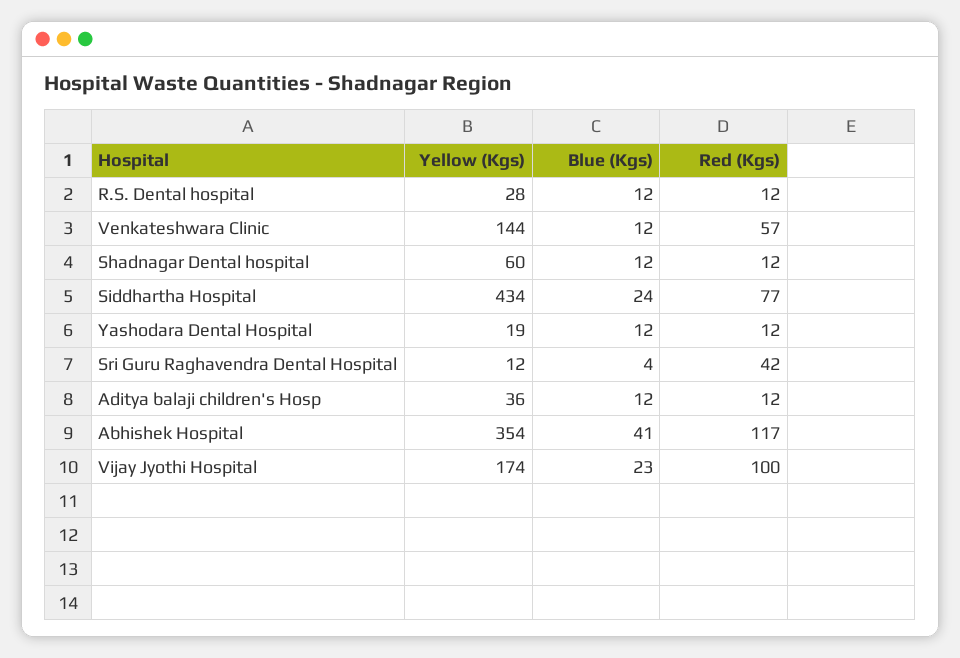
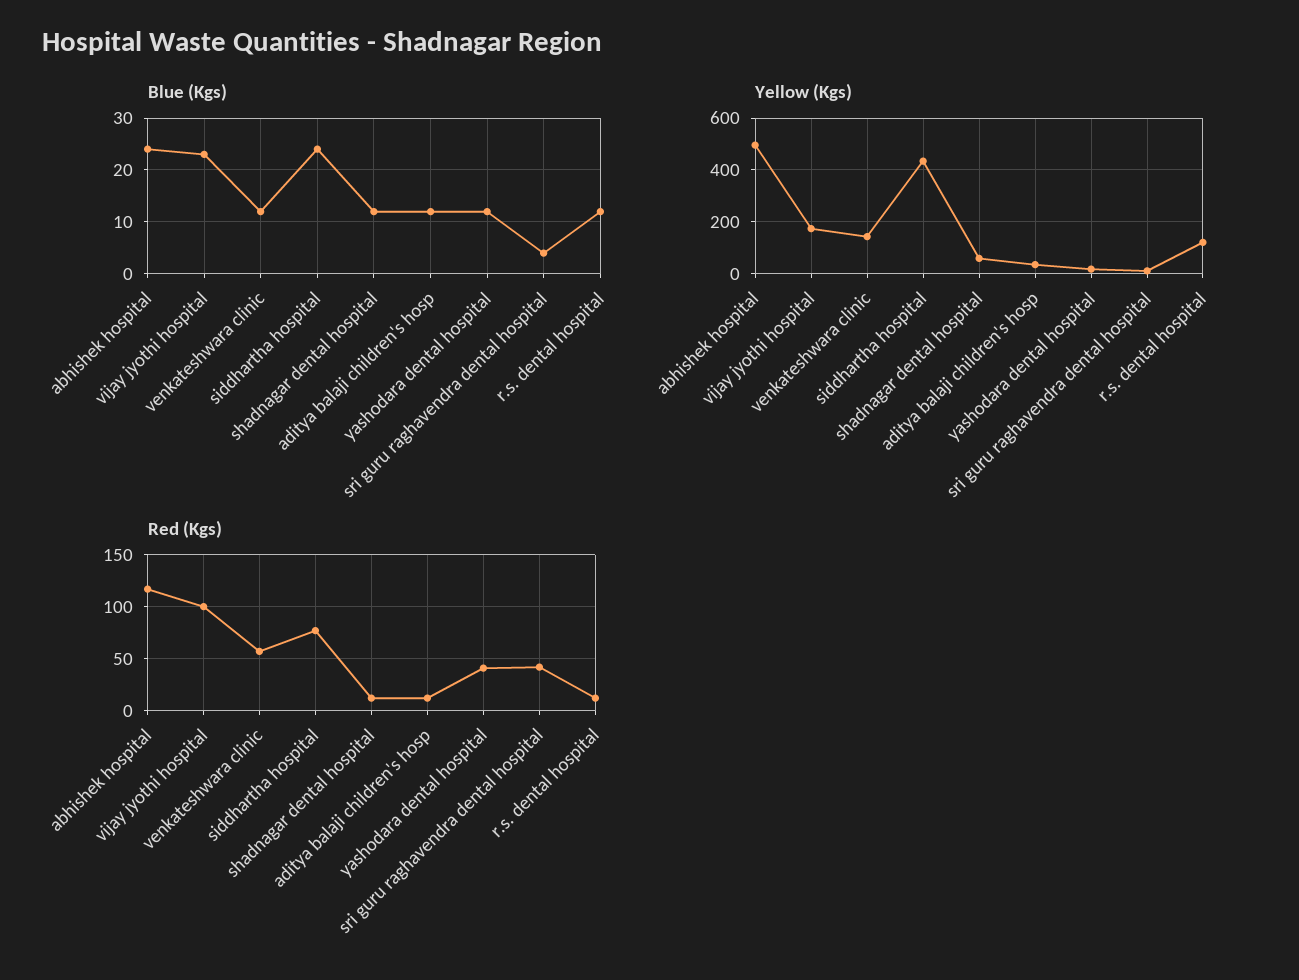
  {
    "Yellow (Kgs)": {
-     "R.S. Dental hospital": 28,
+     "R.S. Dental hospital": 125,
      "Venkateshwara Clinic": 144,
      "Shadnagar Dental hospital": 60,
      "Siddhartha Hospital": 434,
      "Yashodara Dental Hospital": 19,
      "Sri Guru Raghavendra Dental Hospital": 12,
      "Aditya balaji children's Hosp": 36,
-     "Abhishek Hospital": 354,
+     "Abhishek Hospital": 500,
      "Vijay Jyothi Hospital": 174
    },
    "Blue (Kgs)": {
      "R.S. Dental hospital": 12,
      "Venkateshwara Clinic": 12,
      "Shadnagar Dental hospital": 12,
      "Siddhartha Hospital": 24,
      "Yashodara Dental Hospital": 12,
      "Sri Guru Raghavendra Dental Hospital": 4,
      "Aditya balaji children's Hosp": 12,
-     "Abhishek Hospital": 41,
+     "Abhishek Hospital": 25,
      "Vijay Jyothi Hospital": 23
    },
    "Red (Kgs)": {
      "R.S. Dental hospital": 12,
      "Venkateshwara Clinic": 57,
      "Shadnagar Dental hospital": 12,
      "Siddhartha Hospital": 77,
-     "Yashodara Dental Hospital": 12,
+     "Yashodara Dental Hospital": 40,
      "Sri Guru Raghavendra Dental Hospital": 42,
      "Aditya balaji children's Hosp": 12,
      "Abhishek Hospital": 117,
      "Vijay Jyothi Hospital": 100
    }
  }

